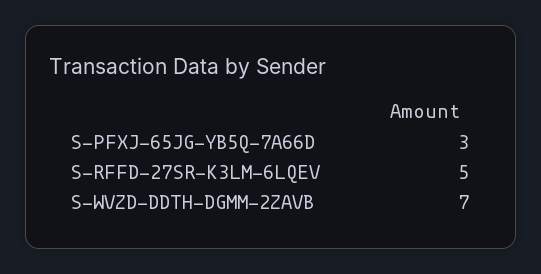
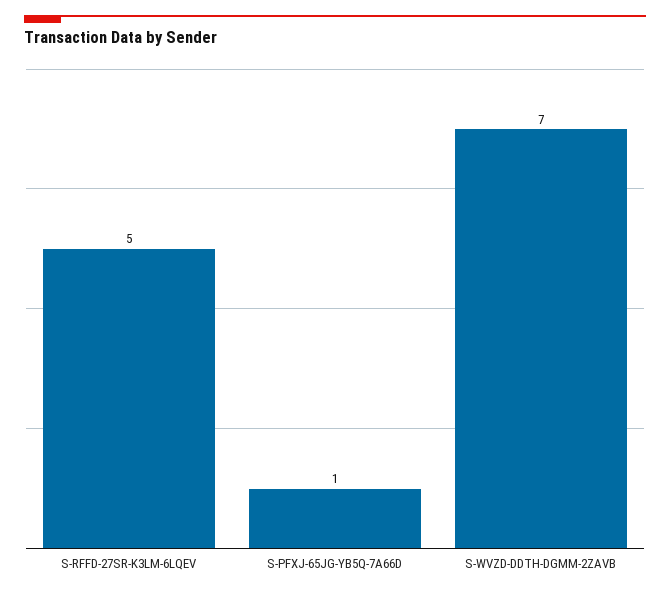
  {
-   "S-PFXJ-65JG-YB5Q-7A66D": 3,
+   "S-PFXJ-65JG-YB5Q-7A66D": 1,
    "S-RFFD-27SR-K3LM-6LQEV": 5,
    "S-WVZD-DDTH-DGMM-2ZAVB": 7
  }

